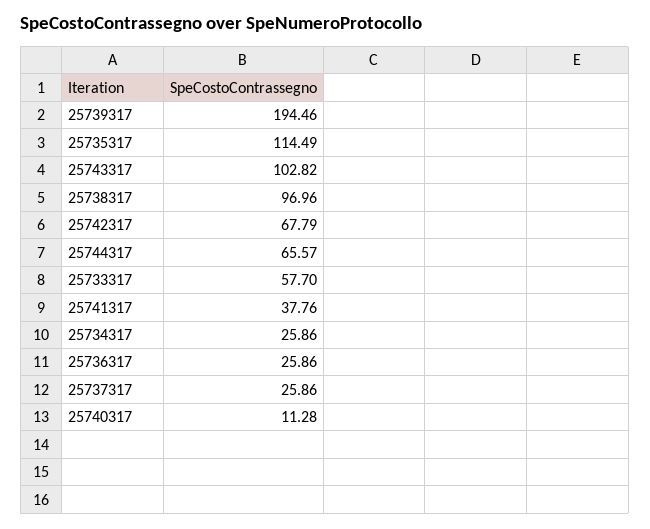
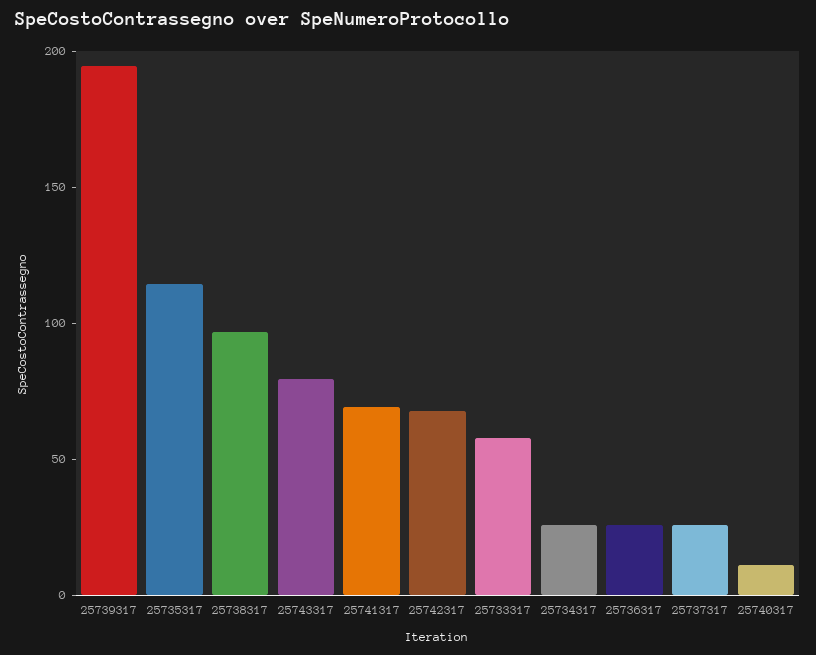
  {
    "25739317": 194.46,
    "25735317": 114.49,
-   "25743317": 102.82,
+   "25743317": 80,
    "25738317": 96.96,
    "25742317": 67.79,
-   "25744317": 65.57,
    "25733317": 57.7,
-   "25741317": 37.76,
+   "25741317": 70,
    "25734317": 25.86,
    "25736317": 25.86,
    "25737317": 25.86,
    "25740317": 11.28
  }

